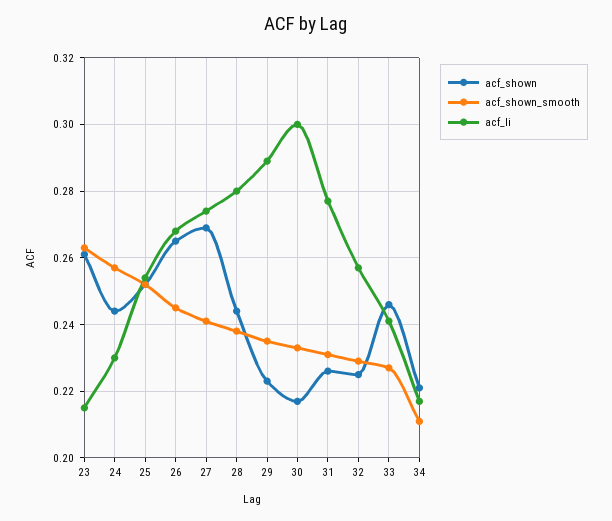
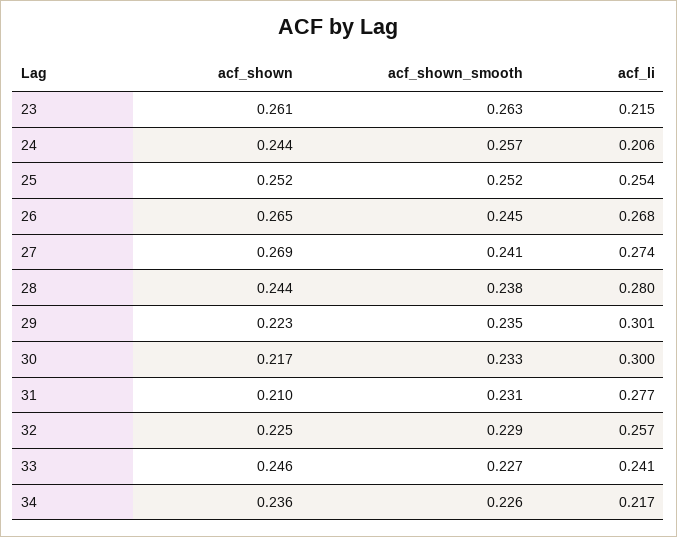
  {
    "acf_shown": {
      "23": 0.261,
      "24": 0.244,
      "25": 0.252,
      "26": 0.265,
      "27": 0.269,
      "28": 0.244,
      "29": 0.223,
      "30": 0.217,
-     "31": 0.225,
+     "31": 0.21,
      "32": 0.225,
      "33": 0.246,
-     "34": 0.22
+     "34": 0.236
    },
    "acf_shown_smooth": {
      "23": 0.263,
      "24": 0.257,
      "25": 0.252,
      "26": 0.245,
      "27": 0.241,
      "28": 0.238,
      "29": 0.235,
      "30": 0.233,
      "31": 0.231,
      "32": 0.229,
      "33": 0.227,
-     "34": 0.21
+     "34": 0.226
    },
    "acf_li": {
      "23": 0.215,
-     "24": 0.23,
+     "24": 0.206,
      "25": 0.254,
      "26": 0.268,
      "27": 0.274,
      "28": 0.28,
-     "29": 0.29,
+     "29": 0.301,
      "30": 0.3,
      "31": 0.277,
      "32": 0.257,
      "33": 0.241,
      "34": 0.217
    }
  }

